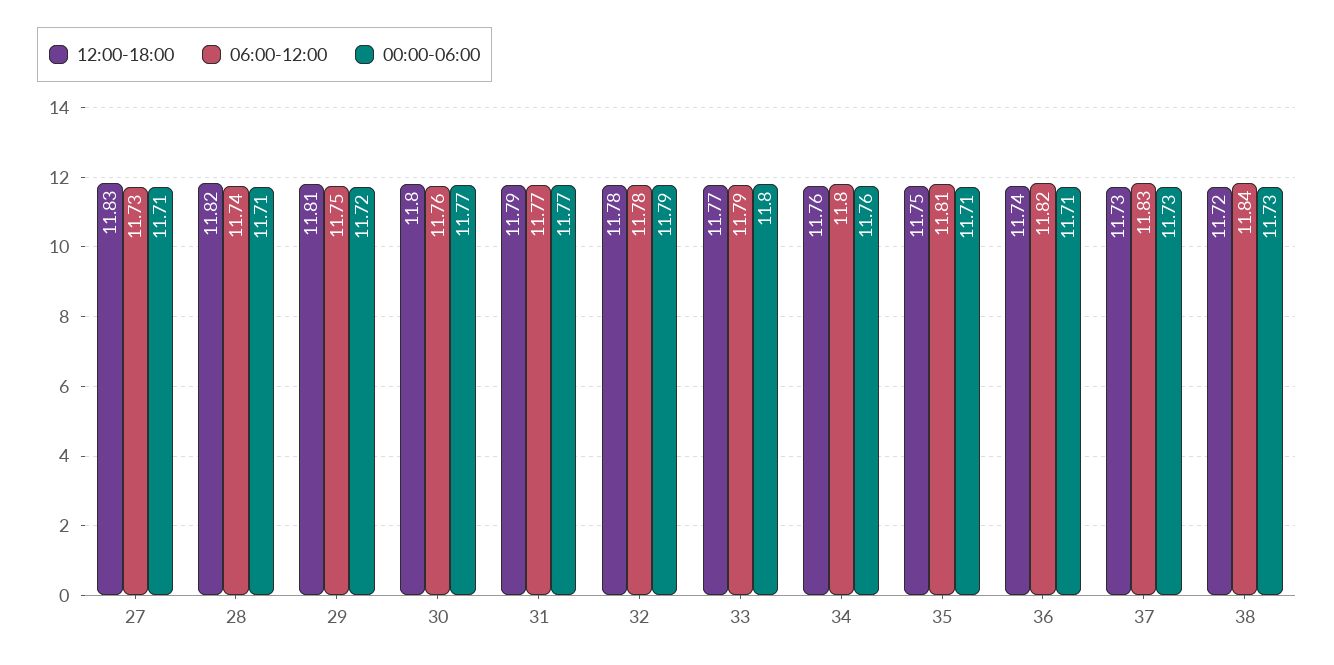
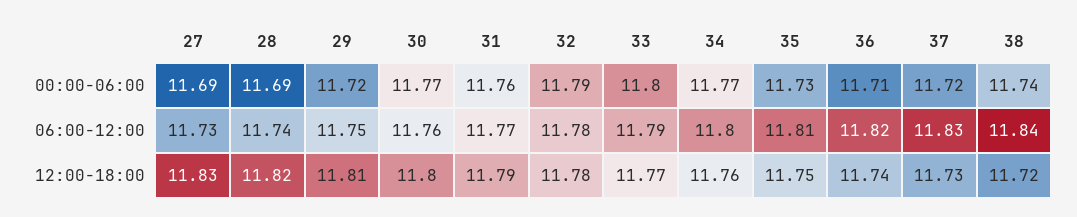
  {
    "12:00-18:00": {
      "27": 11.83,
      "28": 11.82,
      "29": 11.81,
      "30": 11.8,
      "31": 11.79,
      "32": 11.78,
      "33": 11.77,
      "34": 11.76,
      "35": 11.75,
      "36": 11.74,
      "37": 11.73,
      "38": 11.72
    },
    "06:00-12:00": {
      "27": 11.73,
      "28": 11.74,
      "29": 11.75,
      "30": 11.76,
      "31": 11.77,
      "32": 11.78,
      "33": 11.79,
      "34": 11.8,
      "35": 11.81,
      "36": 11.82,
      "37": 11.83,
      "38": 11.84
    },
    "00:00-06:00": {
-     "27": 11.71,
+     "27": 11.69,
-     "28": 11.71,
+     "28": 11.69,
      "29": 11.72,
      "30": 11.77,
-     "31": 11.77,
+     "31": 11.76,
      "32": 11.79,
      "33": 11.8,
-     "34": 11.76,
+     "34": 11.77,
-     "35": 11.71,
+     "35": 11.73,
      "36": 11.71,
-     "37": 11.73,
+     "37": 11.72,
-     "38": 11.73
+     "38": 11.74
    }
  }

